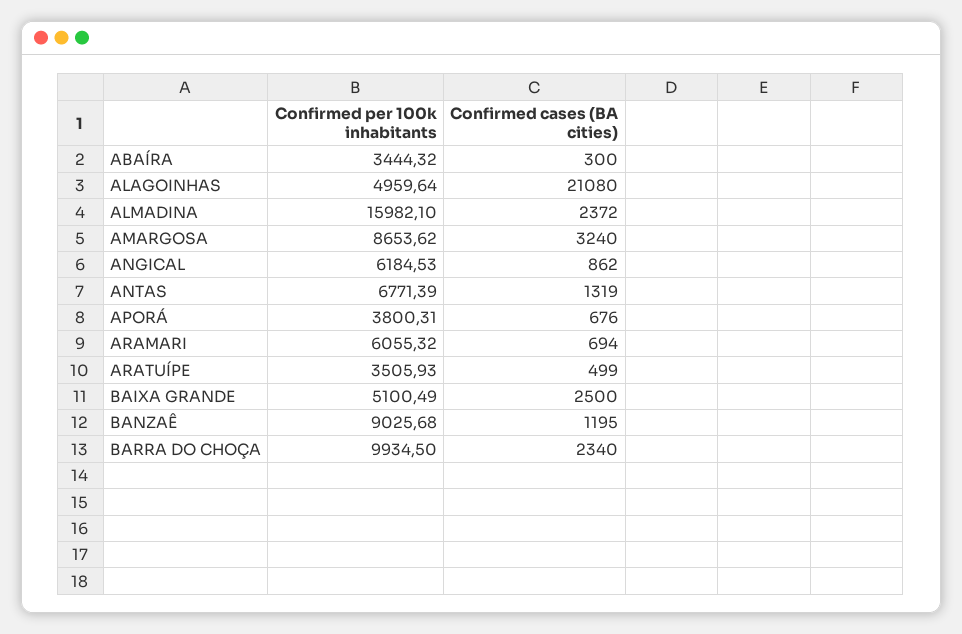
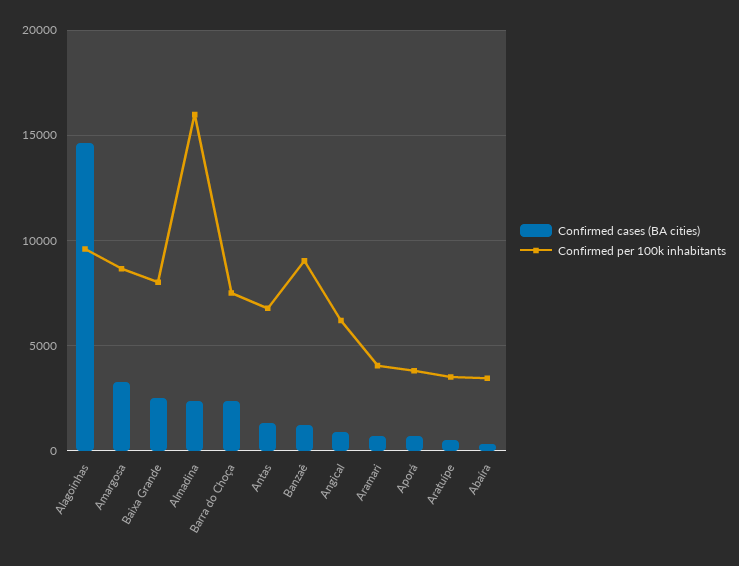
  {
    "Confirmed per 100k inhabitants": {
      "ABAÍRA": 3444.32,
-     "ALAGOINHAS": 4959.64,
+     "ALAGOINHAS": 9500,
      "ALMADINA": 15982.1,
      "AMARGOSA": 8653.62,
      "ANGICAL": 6184.53,
      "ANTAS": 6771.39,
      "APORÁ": 3800.31,
-     "ARAMARI": 6055.32,
+     "ARAMARI": 4000,
      "ARATUÍPE": 3505.93,
-     "BAIXA GRANDE": 5100.49,
+     "BAIXA GRANDE": 8000,
      "BANZAÊ": 9025.68,
-     "BARRA DO CHOÇA": 9934.5
+     "BARRA DO CHOÇA": 7500
    },
    "Confirmed cases (BA cities)": {
      "ABAÍRA": 300,
-     "ALAGOINHAS": 21080,
+     "ALAGOINHAS": 14500,
      "ALMADINA": 2372,
      "AMARGOSA": 3240,
      "ANGICAL": 862,
      "ANTAS": 1319,
      "APORÁ": 676,
      "ARAMARI": 694,
      "ARATUÍPE": 499,
      "BAIXA GRANDE": 2500,
      "BANZAÊ": 1195,
      "BARRA DO CHOÇA": 2340
    }
  }

